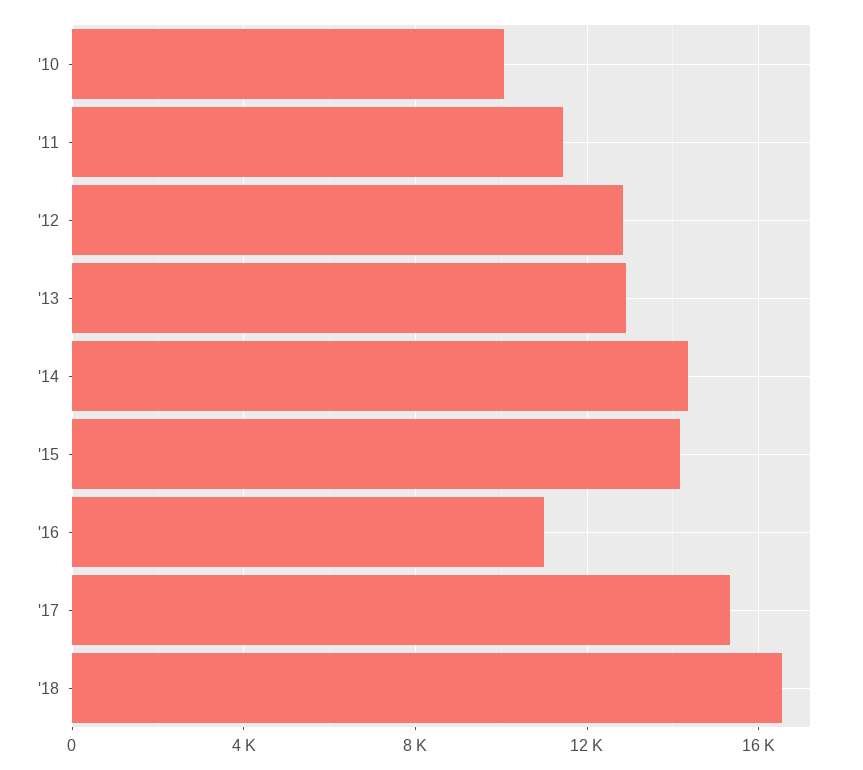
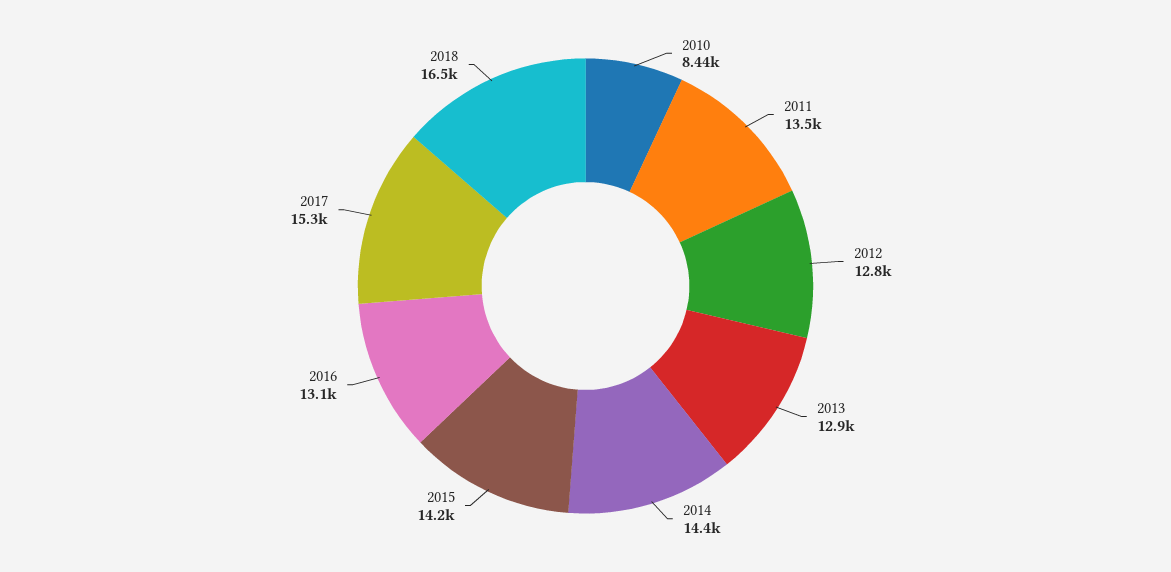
  {
-   "'10": 10000,
+   "'10": 8440,
-   "'11": 11500,
+   "'11": 13500,
    "'12": 12800,
    "'13": 12900,
    "'14": 14400,
    "'15": 14200,
-   "'16": 11000,
+   "'16": 13100,
    "'17": 15300,
    "'18": 16500
  }

